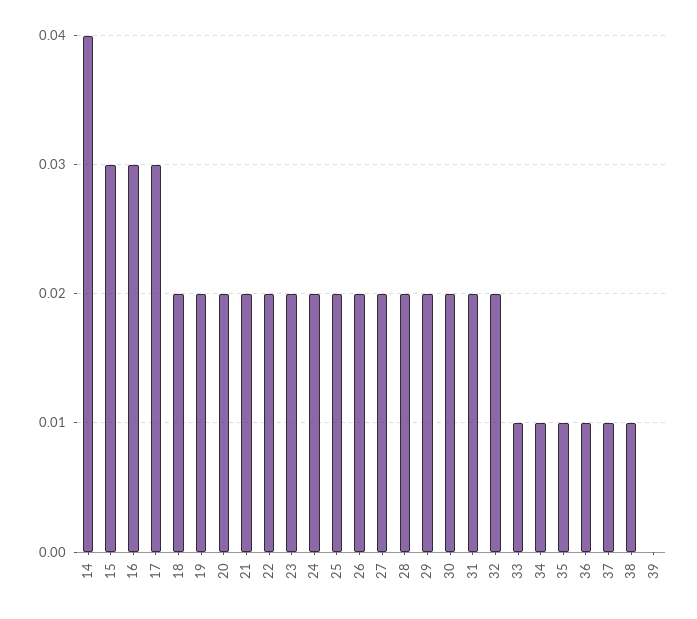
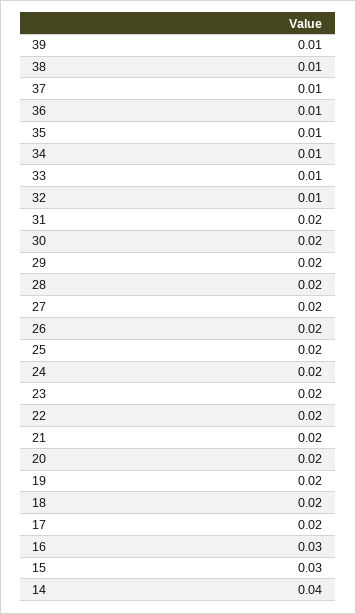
  {
    "14": 0.04,
    "15": 0.03,
    "16": 0.03,
-   "17": 0.03,
+   "17": 0.02,
    "18": 0.02,
    "19": 0.02,
    "20": 0.02,
    "21": 0.02,
    "22": 0.02,
    "23": 0.02,
    "24": 0.02,
    "25": 0.02,
    "26": 0.02,
    "27": 0.02,
    "28": 0.02,
    "29": 0.02,
    "30": 0.02,
    "31": 0.02,
-   "32": 0.02,
+   "32": 0.01,
    "33": 0.01,
    "34": 0.01,
    "35": 0.01,
    "36": 0.01,
    "37": 0.01,
    "38": 0.01,
-   "39": 0
+   "39": 0.01
  }

